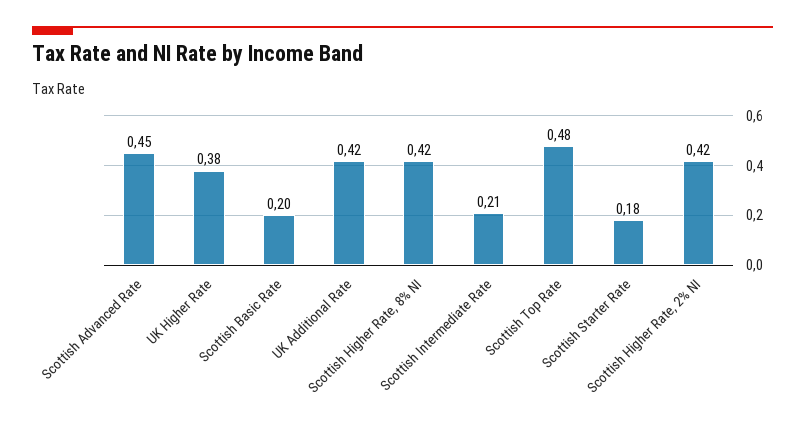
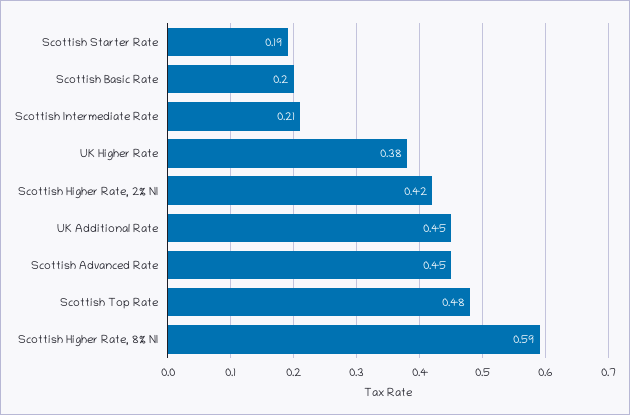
  {
    "Scottish Advanced Rate": 0.45,
    "UK Higher Rate": 0.38,
    "Scottish Basic Rate": 0.2,
-   "UK Additional Rate": 0.42,
+   "UK Additional Rate": 0.45,
-   "Scottish Higher Rate, 8% NI": 0.42,
+   "Scottish Higher Rate, 8% NI": 0.59,
    "Scottish Intermediate Rate": 0.21,
    "Scottish Top Rate": 0.48,
-   "Scottish Starter Rate": 0.18,
+   "Scottish Starter Rate": 0.19,
    "Scottish Higher Rate, 2% NI": 0.42
  }

